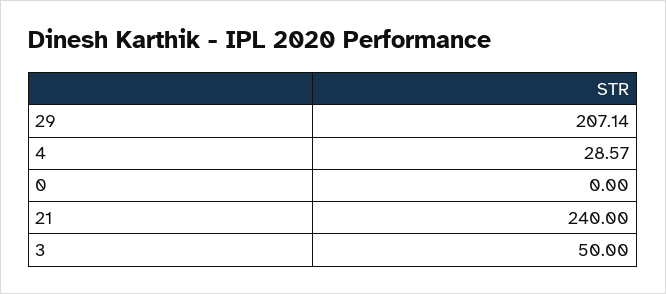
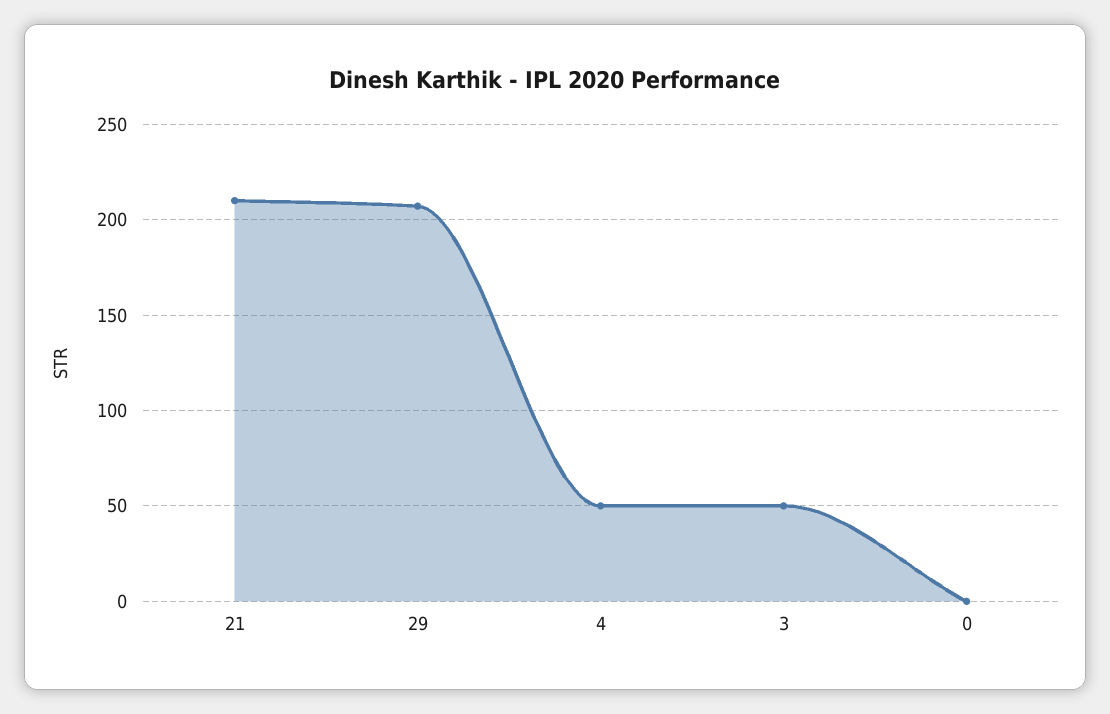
  {
    "29": 207.14,
-   "4": 28.57,
+   "4": 50,
    "0": 0,
-   "21": 240,
+   "21": 210,
    "3": 50
  }

